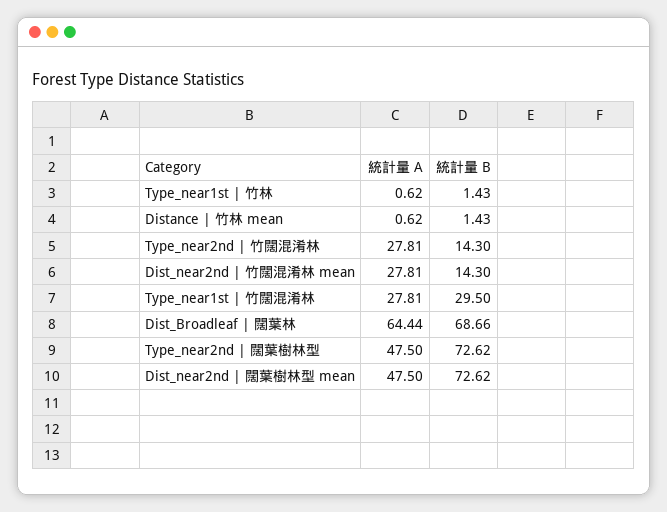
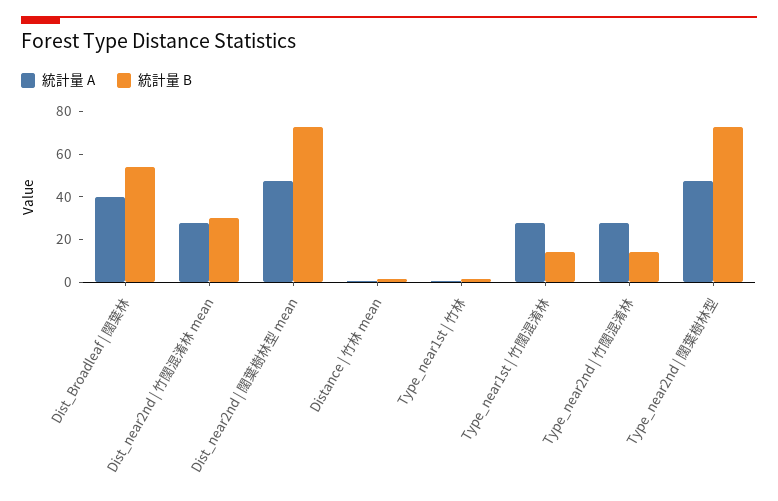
  {
    "統計量 A": {
      "Type_near1st | 竹林": 0.62,
      "Distance | 竹林 mean": 0.62,
      "Type_near2nd | 竹闊混淆林": 27.81,
      "Dist_near2nd | 竹闊混淆林 mean": 27.81,
      "Type_near1st | 竹闊混淆林": 27.81,
-     "Dist_Broadleaf | 闊葉林": 64.44,
+     "Dist_Broadleaf | 闊葉林": 40,
      "Type_near2nd | 闊葉樹林型": 47.5,
      "Dist_near2nd | 闊葉樹林型 mean": 47.5
    },
    "統計量 B": {
      "Type_near1st | 竹林": 1.43,
      "Distance | 竹林 mean": 1.43,
      "Type_near2nd | 竹闊混淆林": 14.3,
-     "Dist_near2nd | 竹闊混淆林 mean": 14.3,
+     "Dist_near2nd | 竹闊混淆林 mean": 30,
-     "Type_near1st | 竹闊混淆林": 29.5,
+     "Type_near1st | 竹闊混淆林": 15,
-     "Dist_Broadleaf | 闊葉林": 68.66,
+     "Dist_Broadleaf | 闊葉林": 55,
      "Type_near2nd | 闊葉樹林型": 72.62,
      "Dist_near2nd | 闊葉樹林型 mean": 72.62
    }
  }

